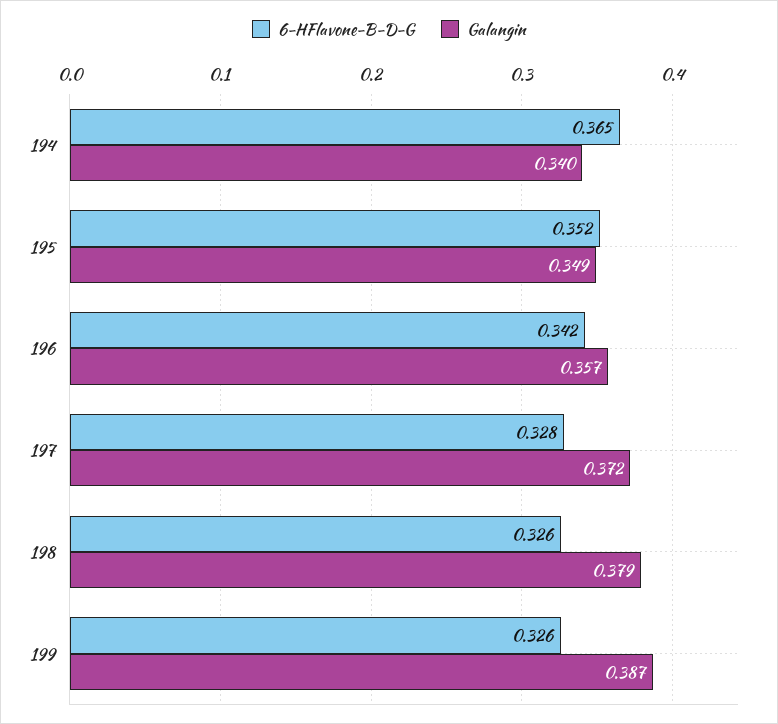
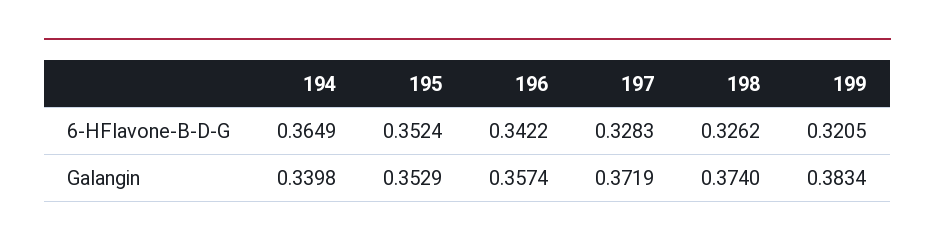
  {
    "6-HFlavone-B-D-G": {
      "194": 0.3649,
      "195": 0.3524,
      "196": 0.3422,
      "197": 0.3283,
      "198": 0.3262,
-     "199": 0.326
+     "199": 0.3205
    },
    "Galangin": {
      "194": 0.3398,
-     "195": 0.349,
+     "195": 0.3529,
      "196": 0.3574,
      "197": 0.3719,
-     "198": 0.379,
+     "198": 0.374,
-     "199": 0.387
+     "199": 0.3834
    }
  }

